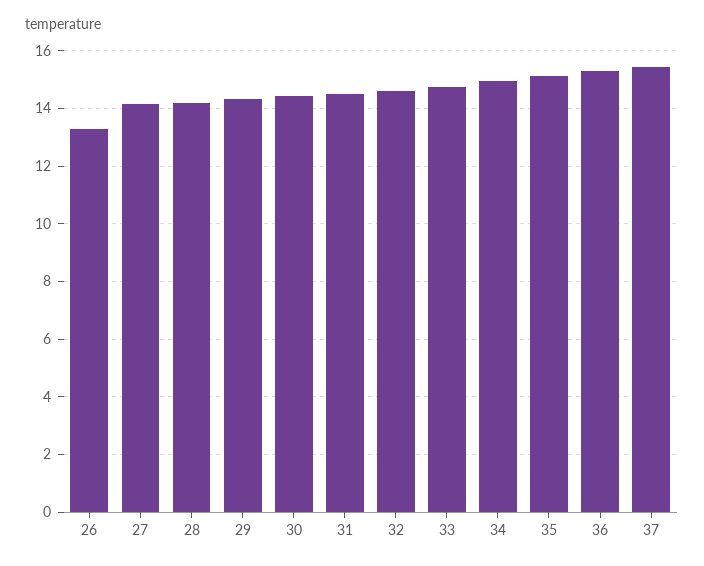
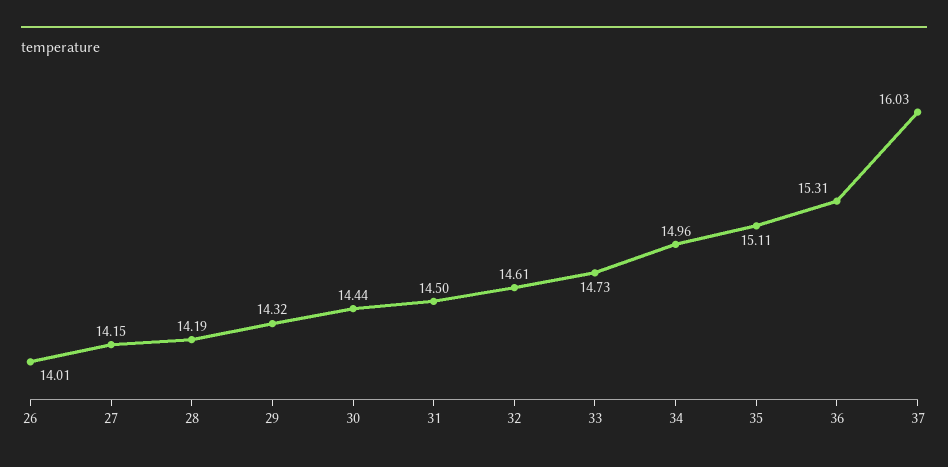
  {
-   "26": 13.25,
+   "26": 14.01,
    "27": 14.15,
    "28": 14.19,
    "29": 14.32,
    "30": 14.44,
    "31": 14.5,
    "32": 14.61,
    "33": 14.73,
    "34": 14.96,
    "35": 15.11,
    "36": 15.31,
-   "37": 15.5
+   "37": 16.03
  }

